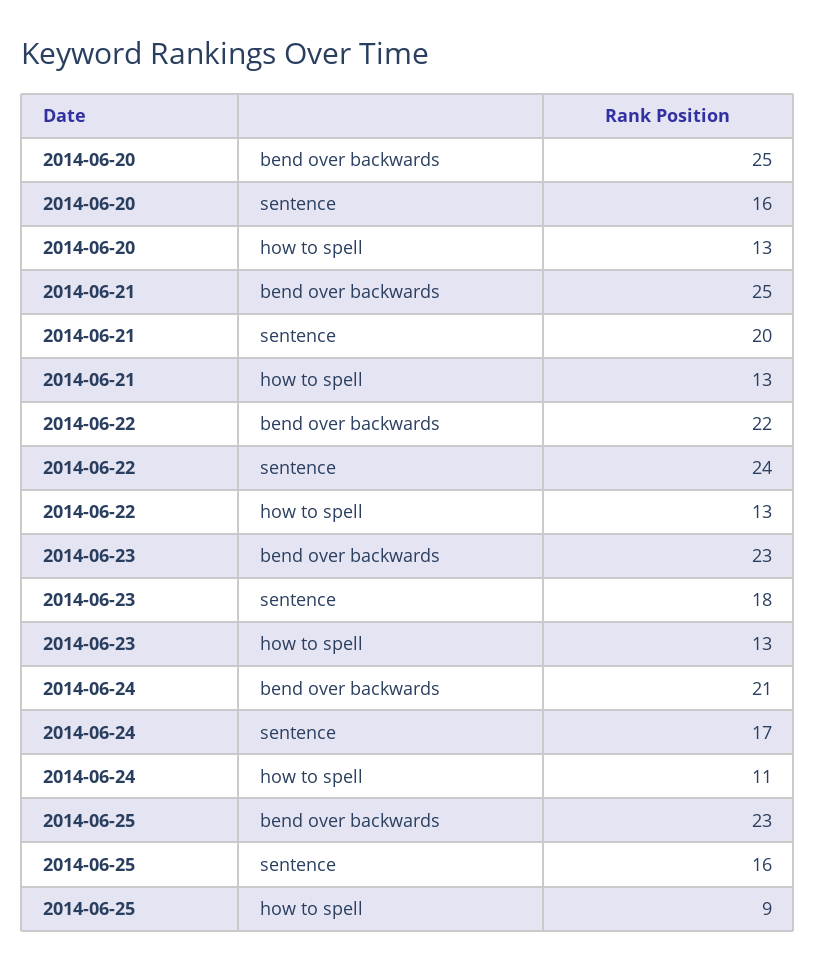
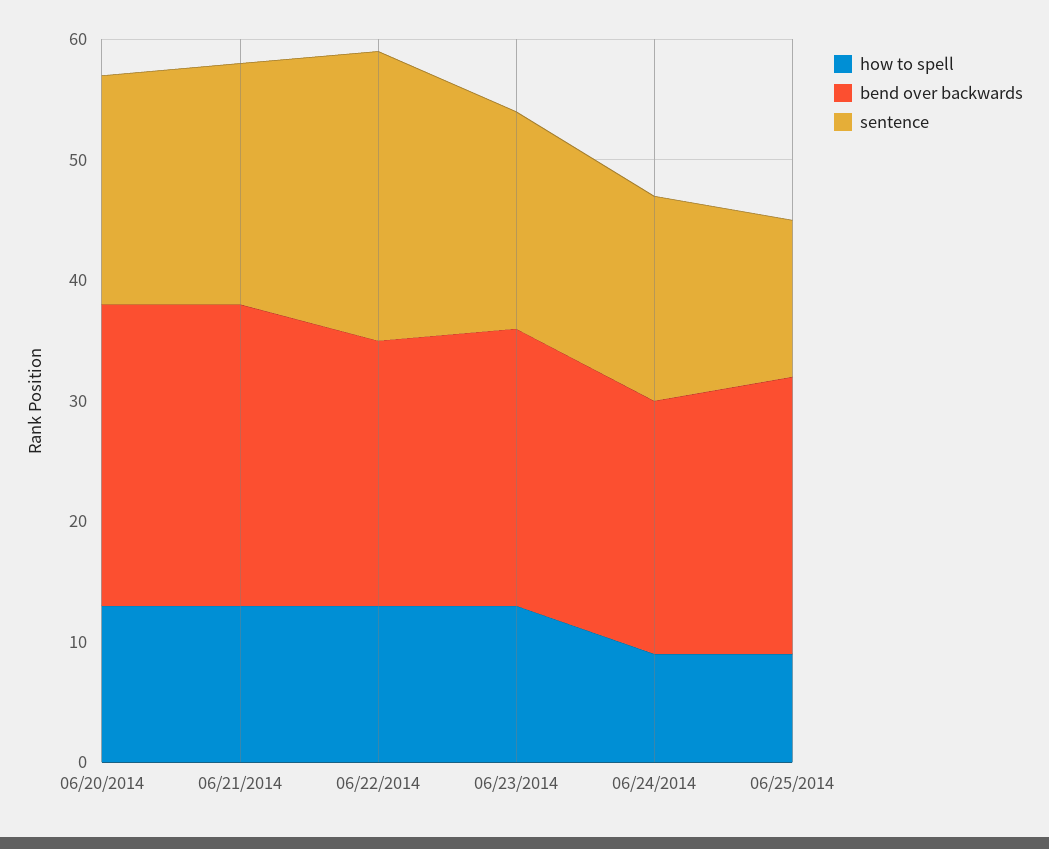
  {
    "bend over backwards": {
      "2014-06-20": 25,
      "2014-06-21": 25,
      "2014-06-22": 22,
      "2014-06-23": 23,
      "2014-06-24": 21,
      "2014-06-25": 23
    },
    "sentence": {
-     "2014-06-20": 16,
+     "2014-06-20": 19,
      "2014-06-21": 20,
      "2014-06-22": 24,
      "2014-06-23": 18,
      "2014-06-24": 17,
-     "2014-06-25": 16
+     "2014-06-25": 13
    },
    "how to spell": {
      "2014-06-20": 13,
      "2014-06-21": 13,
      "2014-06-22": 13,
      "2014-06-23": 13,
-     "2014-06-24": 11,
+     "2014-06-24": 9,
      "2014-06-25": 9
    }
  }

